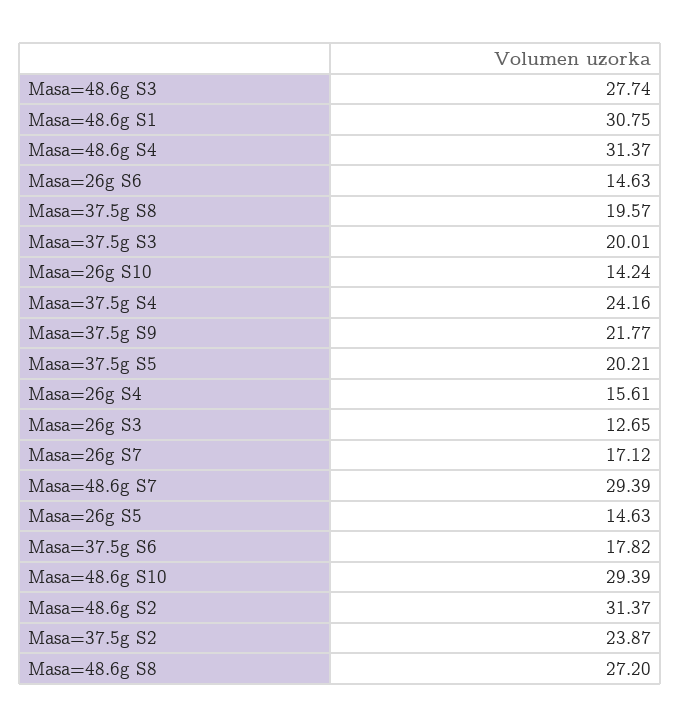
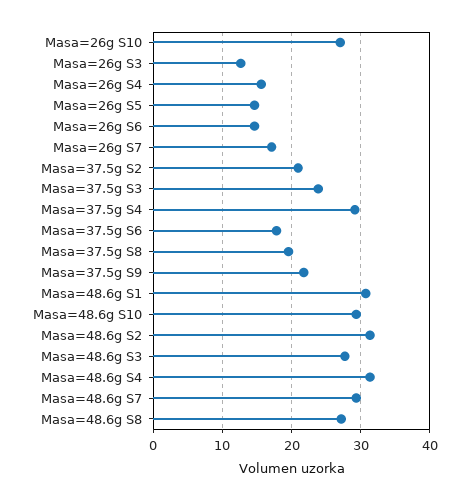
  {
    "Masa=48.6g S3": 27.74,
    "Masa=48.6g S1": 30.75,
    "Masa=48.6g S4": 31.37,
    "Masa=26g S6": 14.63,
    "Masa=37.5g S8": 19.57,
-   "Masa=37.5g S3": 20.01,
+   "Masa=37.5g S3": 24,
-   "Masa=26g S10": 14.24,
+   "Masa=26g S10": 27,
-   "Masa=37.5g S4": 24.16,
+   "Masa=37.5g S4": 29,
    "Masa=37.5g S9": 21.77,
-   "Masa=37.5g S5": 20.21,
    "Masa=26g S4": 15.61,
    "Masa=26g S3": 12.65,
    "Masa=26g S7": 17.12,
    "Masa=48.6g S7": 29.39,
    "Masa=26g S5": 14.63,
    "Masa=37.5g S6": 17.82,
    "Masa=48.6g S10": 29.39,
    "Masa=48.6g S2": 31.37,
-   "Masa=37.5g S2": 23.87,
+   "Masa=37.5g S2": 21,
    "Masa=48.6g S8": 27.2
  }

